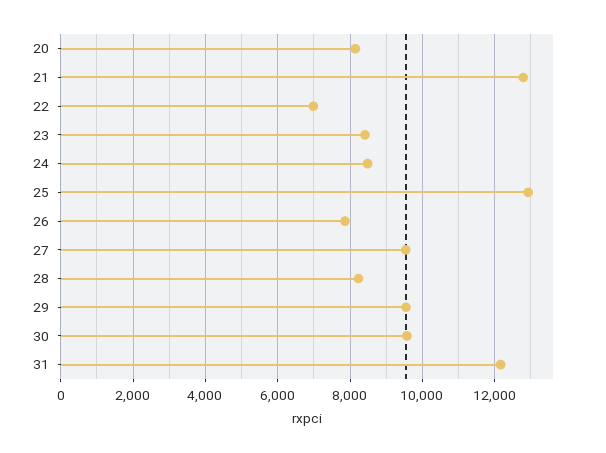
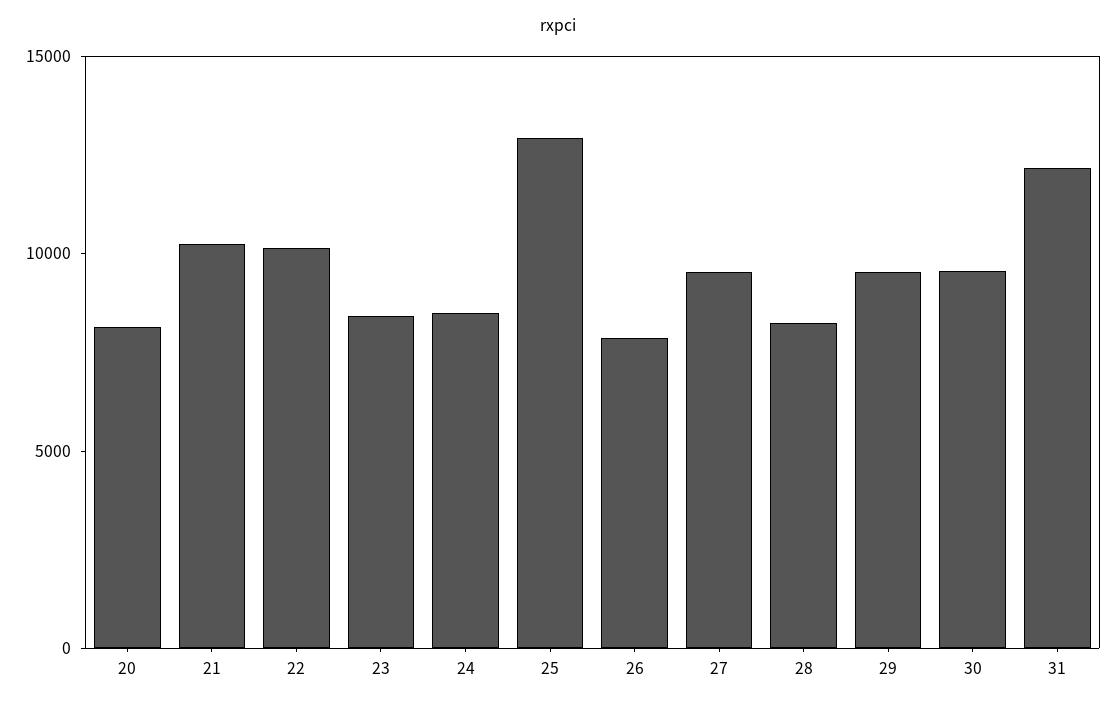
  {
    "20": 8200,
-   "21": 12800,
+   "21": 10000,
-   "22": 7000,
+   "22": 10000,
    "23": 8400,
    "24": 8400,
    "25": 13000,
    "26": 7800,
    "27": 9600,
    "28": 8200,
    "29": 9600,
    "30": 9600,
    "31": 12200
  }

